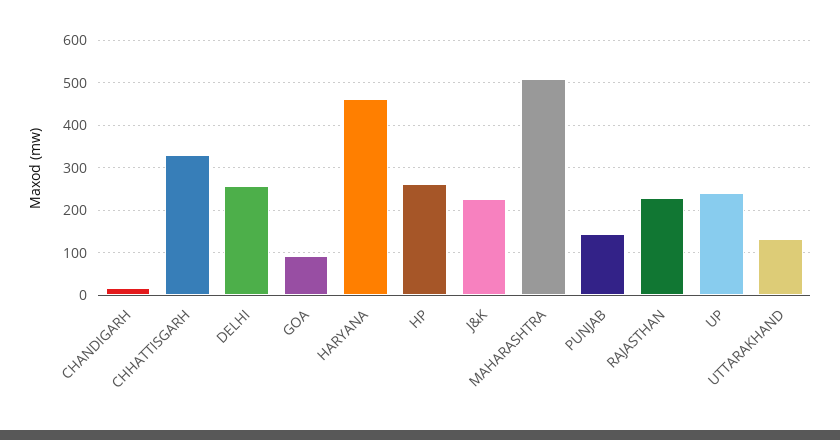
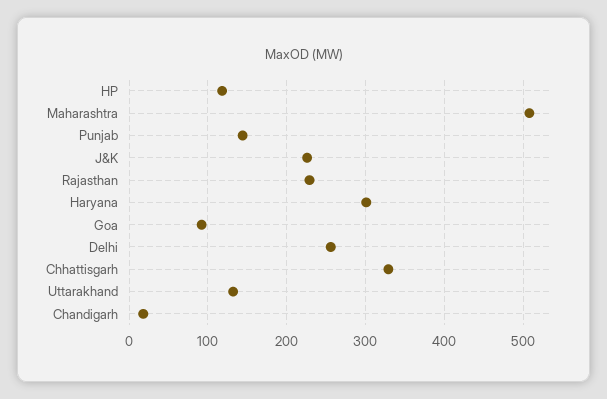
  {
    "CHANDIGARH": 20,
    "CHHATTISGARH": 330,
    "DELHI": 260,
    "GOA": 90,
-   "HARYANA": 460,
+   "HARYANA": 300,
-   "HP": 260,
+   "HP": 120,
    "J&K": 230,
    "MAHARASHTRA": 510,
    "PUNJAB": 140,
    "RAJASTHAN": 230,
-   "UP": 240,
    "UTTARAKHAND": 130
  }

